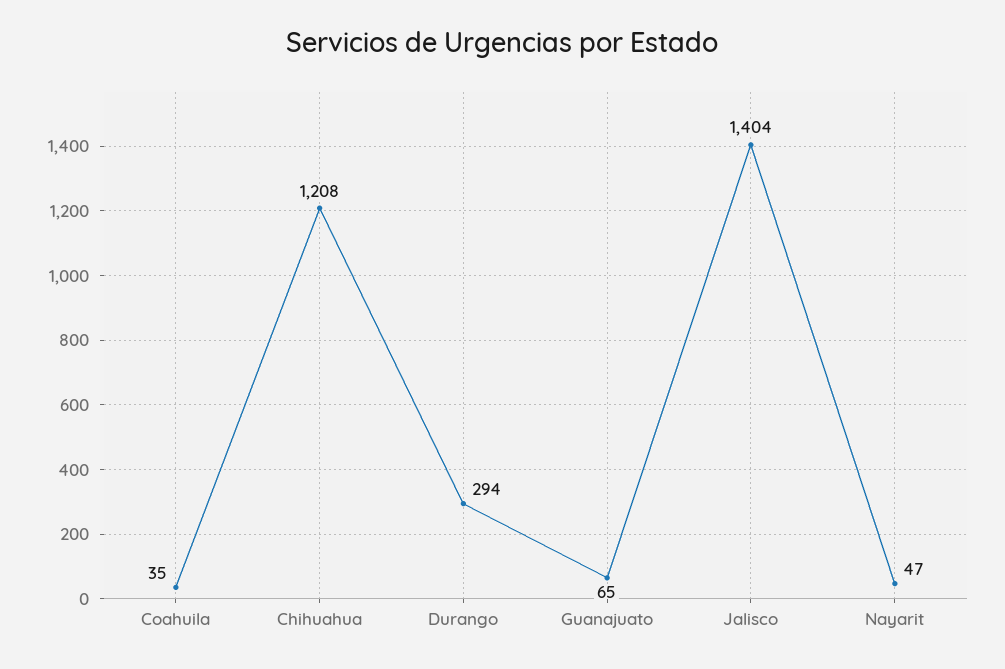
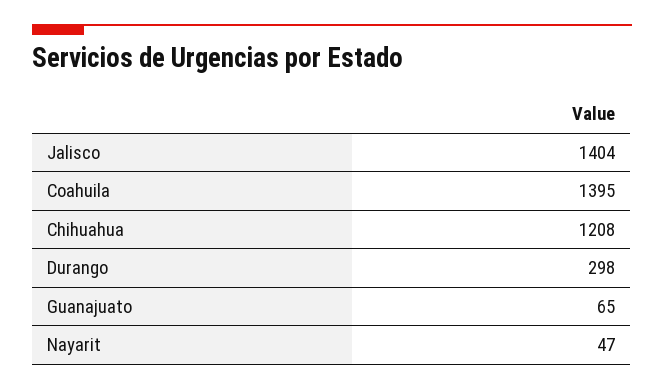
  {
-   "Coahuila": 35,
+   "Coahuila": 1395,
    "Chihuahua": 1208,
-   "Durango": 294,
+   "Durango": 298,
    "Guanajuato": 65,
    "Jalisco": 1404,
    "Nayarit": 47
  }

